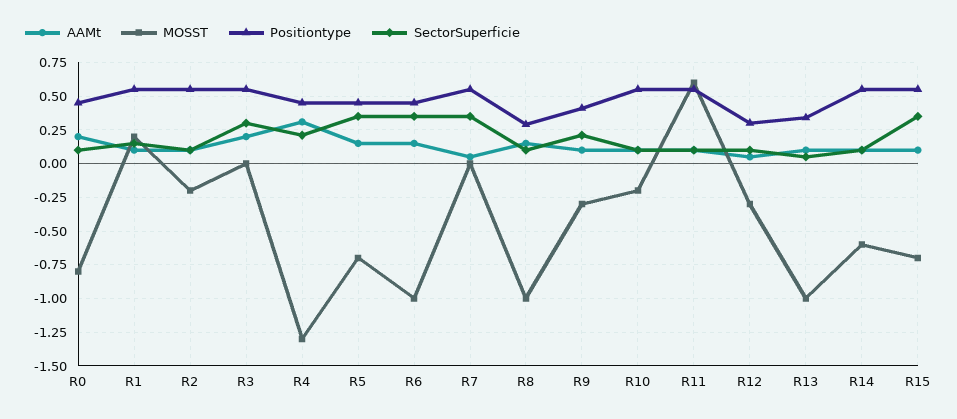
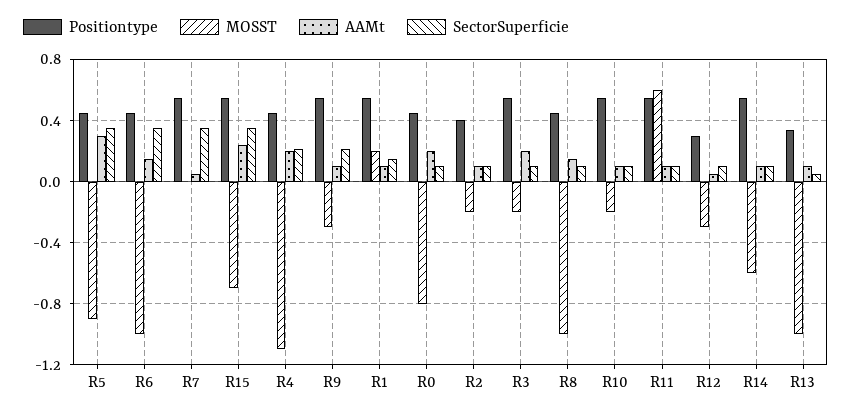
  {
    "AAMt": {
      "R0": 0.2,
      "R1": 0.1,
      "R2": 0.1,
      "R3": 0.2,
-     "R4": 0.3,
+     "R4": 0.2,
-     "R5": 0.15,
+     "R5": 0.3,
      "R6": 0.15,
      "R7": 0.05,
      "R8": 0.15,
      "R9": 0.1,
      "R10": 0.1,
      "R11": 0.1,
      "R12": 0.05,
      "R13": 0.1,
      "R14": 0.1,
-     "R15": 0.1
+     "R15": 0.25
    },
    "MOSST": {
      "R0": -0.8,
      "R1": 0.2,
      "R2": -0.2,
-     "R3": 0,
+     "R3": -0.2,
-     "R4": -1.3,
+     "R4": -1.1,
-     "R5": -0.7,
+     "R5": -0.9,
      "R6": -1,
      "R7": 0,
      "R8": -1,
      "R9": -0.3,
      "R10": -0.2,
      "R11": 0.6,
      "R12": -0.3,
      "R13": -1,
      "R14": -0.6,
      "R15": -0.7
    },
    "Positiontype": {
      "R0": 0.45,
      "R1": 0.55,
-     "R2": 0.55,
+     "R2": 0.4,
      "R3": 0.55,
      "R4": 0.45,
      "R5": 0.45,
      "R6": 0.45,
      "R7": 0.55,
-     "R8": 0.3,
+     "R8": 0.45,
-     "R9": 0.4,
+     "R9": 0.55,
      "R10": 0.55,
      "R11": 0.55,
      "R12": 0.3,
      "R13": 0.35,
      "R14": 0.55,
      "R15": 0.55
    },
    "SectorSuperficie": {
      "R0": 0.1,
      "R1": 0.15,
      "R2": 0.1,
-     "R3": 0.3,
+     "R3": 0.1,
      "R4": 0.2,
      "R5": 0.35,
      "R6": 0.35,
      "R7": 0.35,
      "R8": 0.1,
      "R9": 0.2,
      "R10": 0.1,
      "R11": 0.1,
      "R12": 0.1,
      "R13": 0.05,
      "R14": 0.1,
      "R15": 0.35
    }
  }

